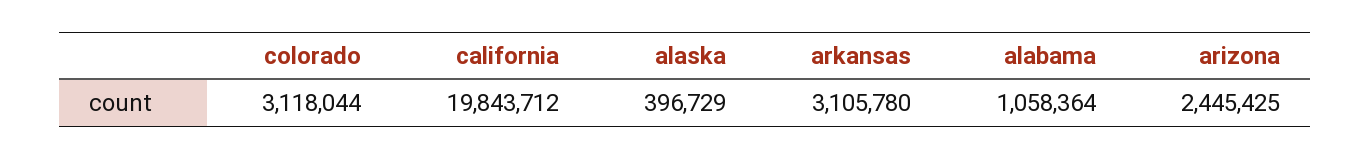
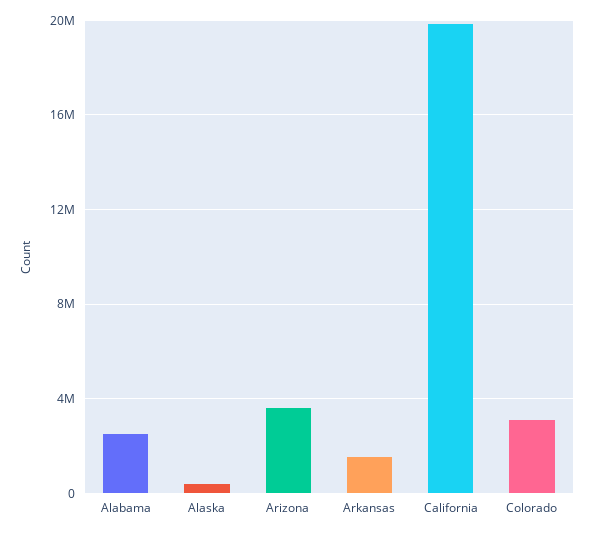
  {
    "colorado": 3118044,
    "california": 19843712,
    "alaska": 396729,
-   "arkansas": 3105780,
+   "arkansas": 1500000,
-   "alabama": 1058364,
+   "alabama": 2500000,
-   "arizona": 2445425
+   "arizona": 3500000
  }

